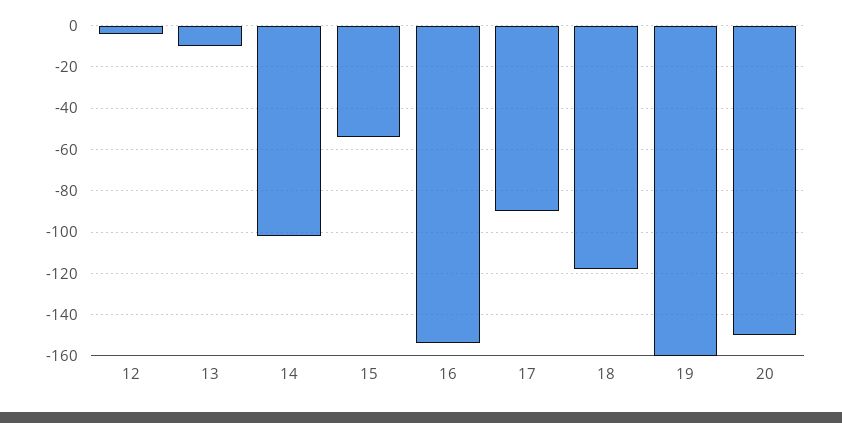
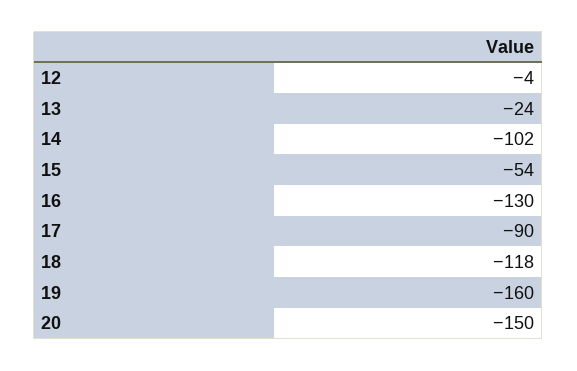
  {
    "12": -4,
-   "13": -10,
+   "13": -24,
    "14": -102,
    "15": -54,
-   "16": -155,
+   "16": -130,
    "17": -90,
    "18": -118,
    "19": -160,
    "20": -150
  }

